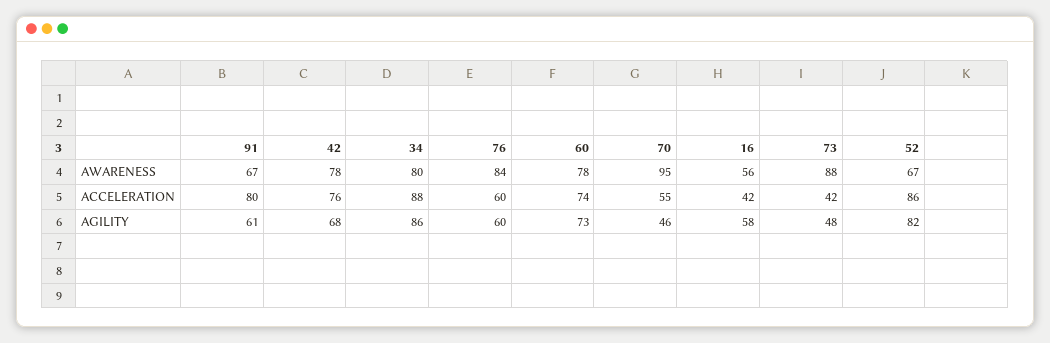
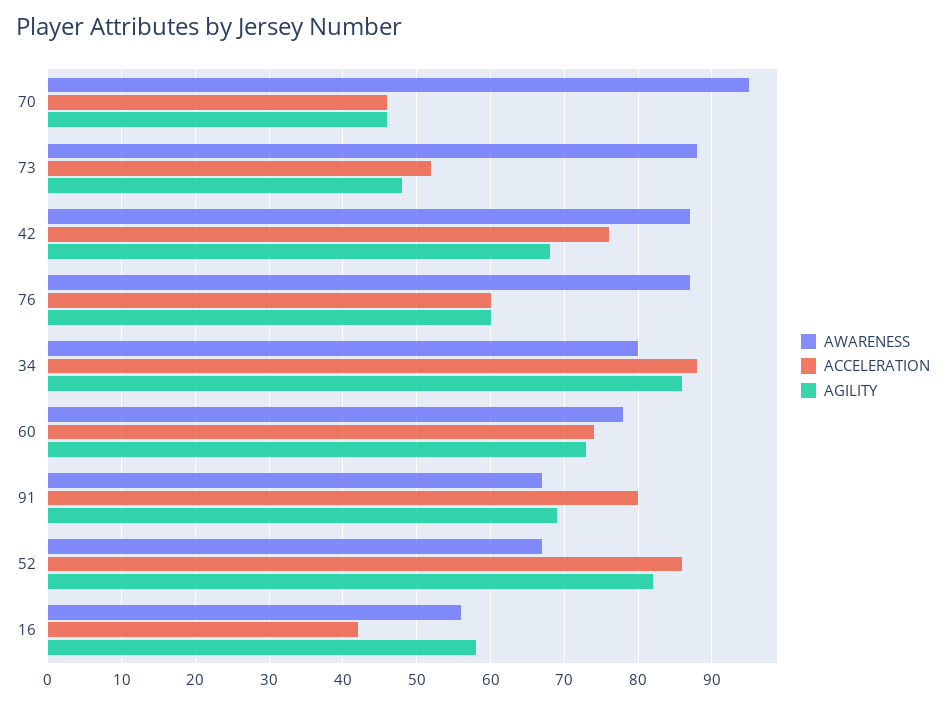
  {
    "AWARENESS": {
      "91": 67,
-     "42": 78,
+     "42": 87,
      "34": 80,
-     "76": 84,
+     "76": 87,
      "60": 78,
      "70": 95,
      "16": 56,
      "73": 88,
      "52": 67
    },
    "ACCELERATION": {
      "91": 80,
      "42": 76,
      "34": 88,
      "76": 60,
      "60": 74,
-     "70": 55,
+     "70": 46,
      "16": 42,
-     "73": 42,
+     "73": 52,
      "52": 86
    },
    "AGILITY": {
-     "91": 61,
+     "91": 69,
      "42": 68,
      "34": 86,
      "76": 60,
      "60": 73,
      "70": 46,
      "16": 58,
      "73": 48,
      "52": 82
    }
  }

